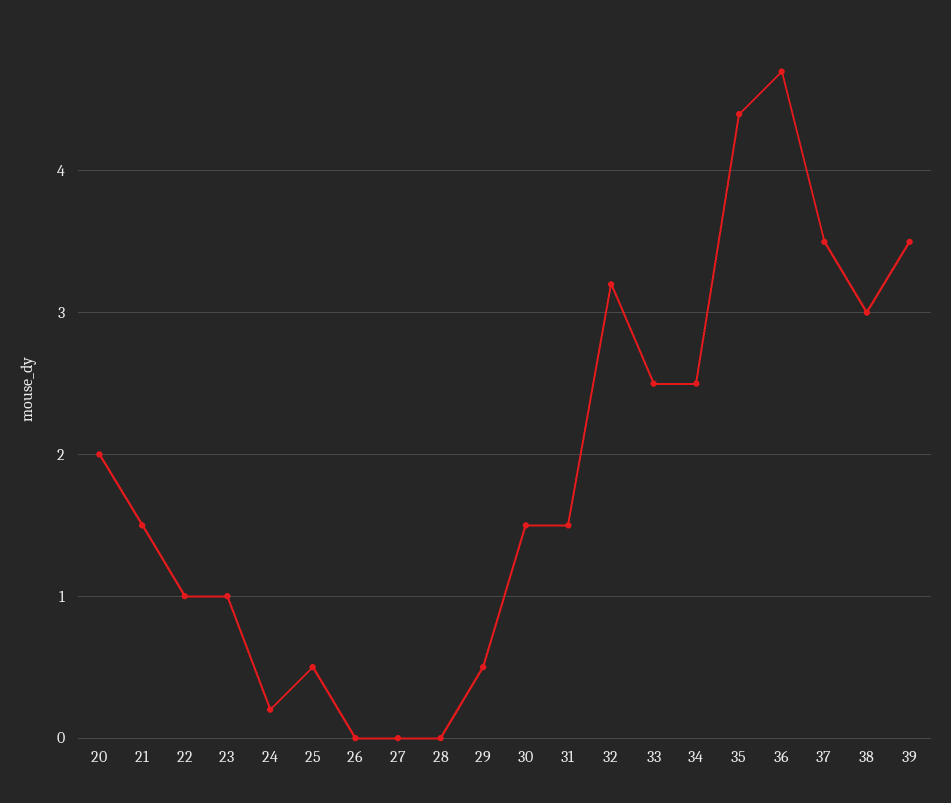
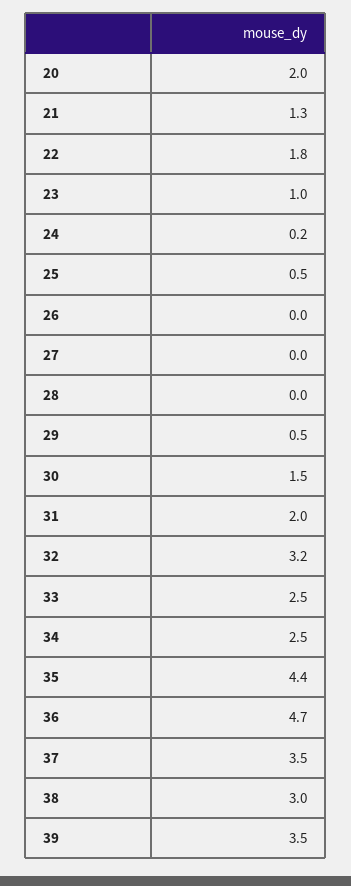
  {
    "20": 2,
-   "21": 1.5,
+   "21": 1.3,
-   "22": 1,
+   "22": 1.8,
    "23": 1,
    "24": 0.2,
    "25": 0.5,
    "26": 0,
    "27": 0,
    "28": 0,
    "29": 0.5,
    "30": 1.5,
-   "31": 1.5,
+   "31": 2,
    "32": 3.2,
    "33": 2.5,
    "34": 2.5,
    "35": 4.4,
    "36": 4.7,
    "37": 3.5,
    "38": 3,
    "39": 3.5
  }

